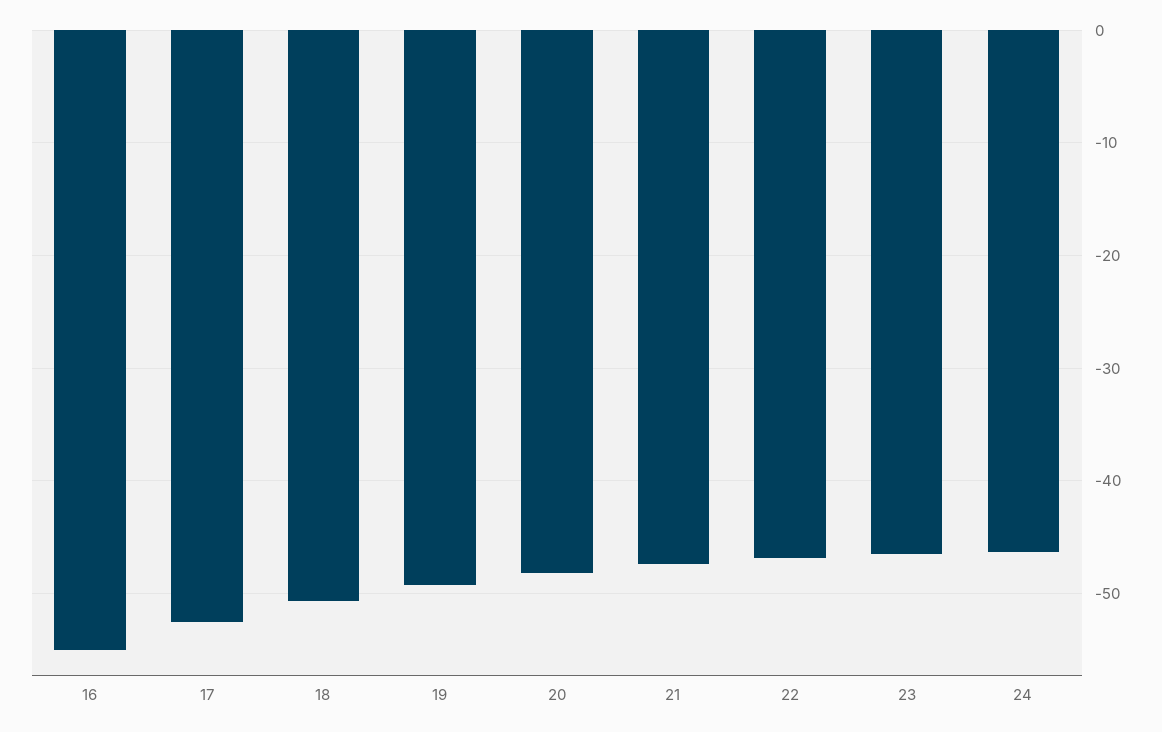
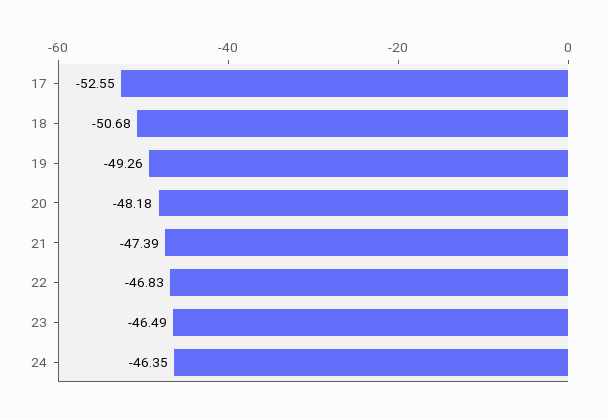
  {
-   "16": -55,
    "17": -52.55,
    "18": -50.68,
    "19": -49.26,
    "20": -48.18,
    "21": -47.39,
    "22": -46.83,
    "23": -46.49,
    "24": -46.35
  }

